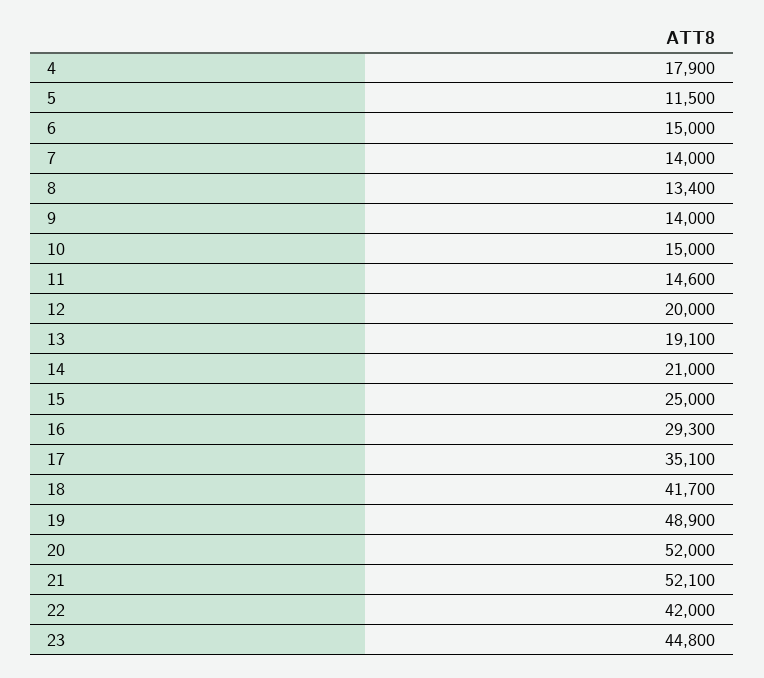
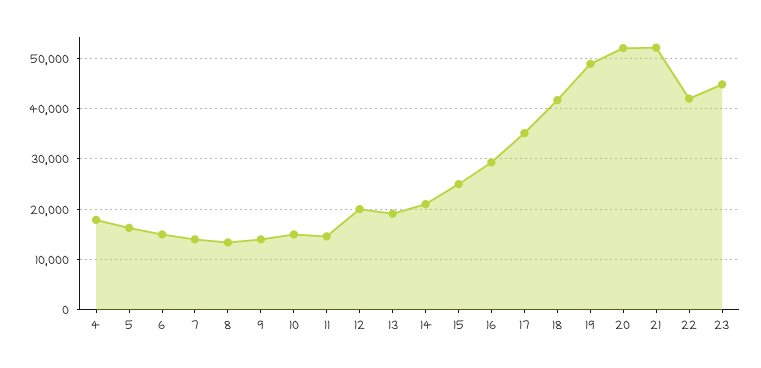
  {
    "4": 17900,
-   "5": 11500,
+   "5": 16000,
    "6": 15000,
    "7": 14000,
    "8": 13400,
    "9": 14000,
    "10": 15000,
    "11": 14600,
    "12": 20000,
    "13": 19100,
    "14": 21000,
    "15": 25000,
    "16": 29300,
    "17": 35100,
    "18": 41700,
    "19": 48900,
    "20": 52000,
    "21": 52100,
    "22": 42000,
    "23": 44800
  }

